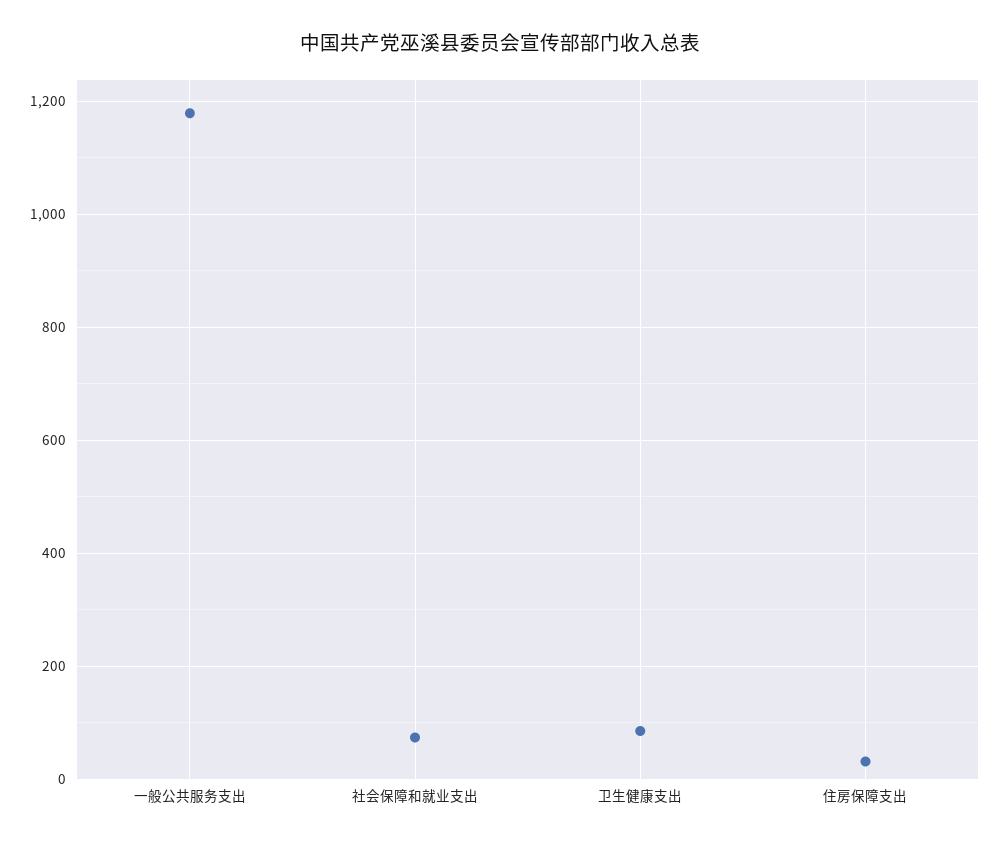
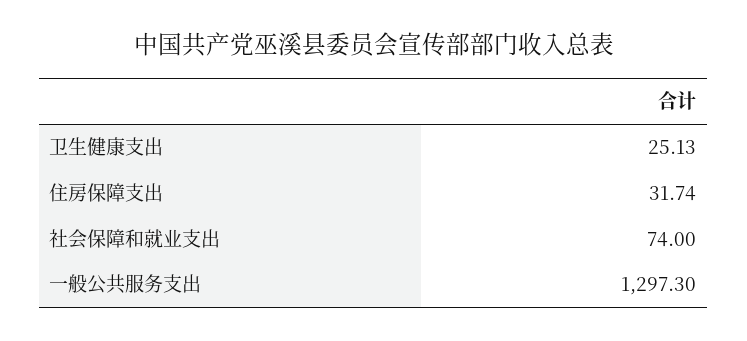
  {
-   "一般公共服务支出": 1180,
+   "一般公共服务支出": 1297.3,
    "社会保障和就业支出": 74,
-   "卫生健康支出": 80,
+   "卫生健康支出": 25.13,
    "住房保障支出": 31.74
  }

